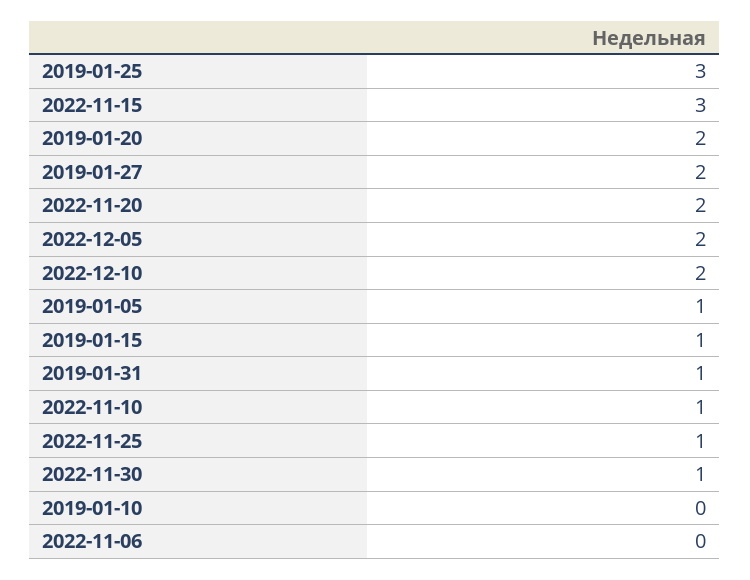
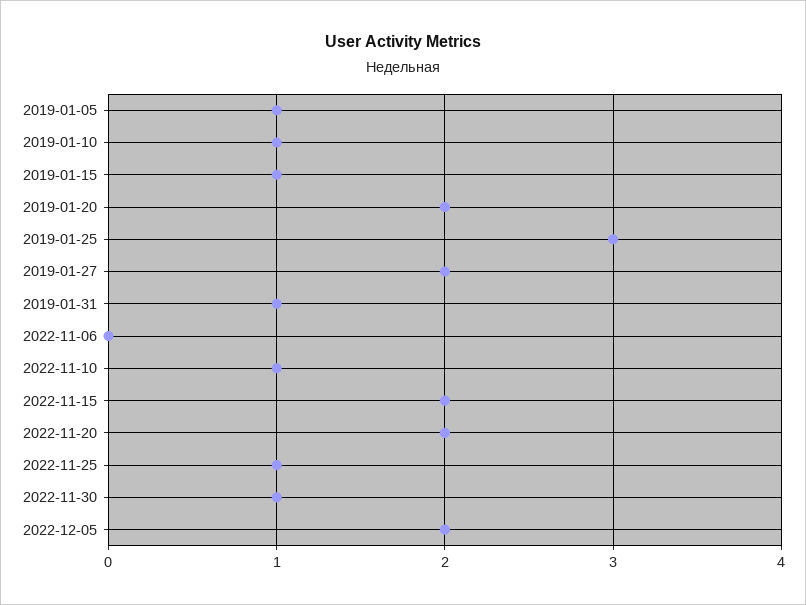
  {
    "2019-01-25": 3,
-   "2022-11-15": 3,
+   "2022-11-15": 2,
    "2019-01-20": 2,
    "2019-01-27": 2,
    "2022-11-20": 2,
    "2022-12-05": 2,
-   "2022-12-10": 2,
    "2019-01-05": 1,
    "2019-01-15": 1,
    "2019-01-31": 1,
    "2022-11-10": 1,
    "2022-11-25": 1,
    "2022-11-30": 1,
-   "2019-01-10": 0,
+   "2019-01-10": 1,
    "2022-11-06": 0
  }

